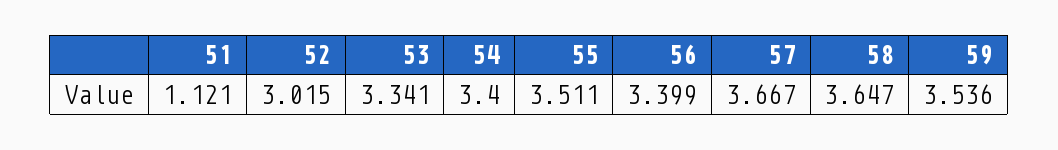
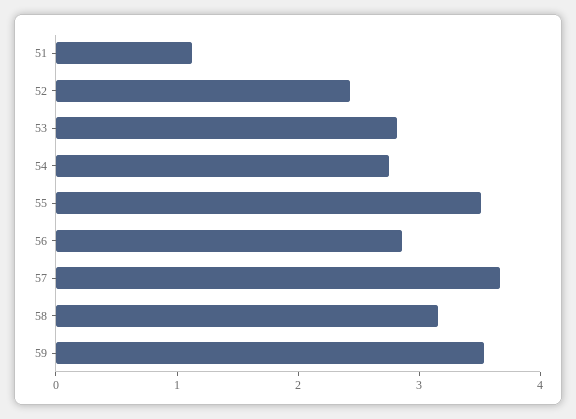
  {
    "51": 1.121,
-   "52": 3.015,
+   "52": 2.4,
-   "53": 3.341,
+   "53": 2.8,
-   "54": 3.4,
+   "54": 2.8,
    "55": 3.511,
-   "56": 3.399,
+   "56": 2.8,
    "57": 3.667,
-   "58": 3.647,
+   "58": 3.2,
    "59": 3.536
  }

